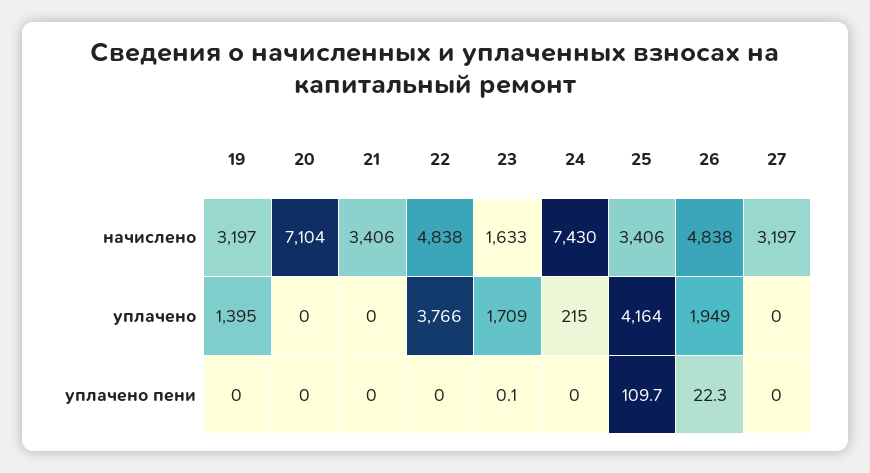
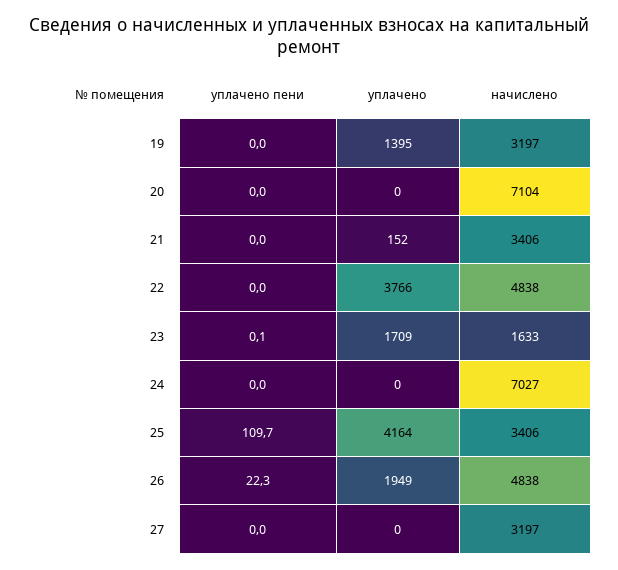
  {
    "19": {
      "начислено": 3197,
      "уплачено": 1395,
      "уплачено пени": 0
    },
    "20": {
      "начислено": 7104,
      "уплачено": 0,
      "уплачено пени": 0
    },
    "21": {
      "начислено": 3406,
-     "уплачено": 0,
+     "уплачено": 152,
      "уплачено пени": 0
    },
    "22": {
      "начислено": 4838,
      "уплачено": 3766,
      "уплачено пени": 0
    },
    "23": {
      "начислено": 1633,
      "уплачено": 1709,
      "уплачено пени": 0.1
    },
    "24": {
-     "начислено": 7430,
+     "начислено": 7027,
-     "уплачено": 215,
+     "уплачено": 0,
      "уплачено пени": 0
    },
    "25": {
      "начислено": 3406,
      "уплачено": 4164,
      "уплачено пени": 109.7
    },
    "26": {
      "начислено": 4838,
      "уплачено": 1949,
      "уплачено пени": 22.3
    },
    "27": {
      "начислено": 3197,
      "уплачено": 0,
      "уплачено пени": 0
    }
  }

